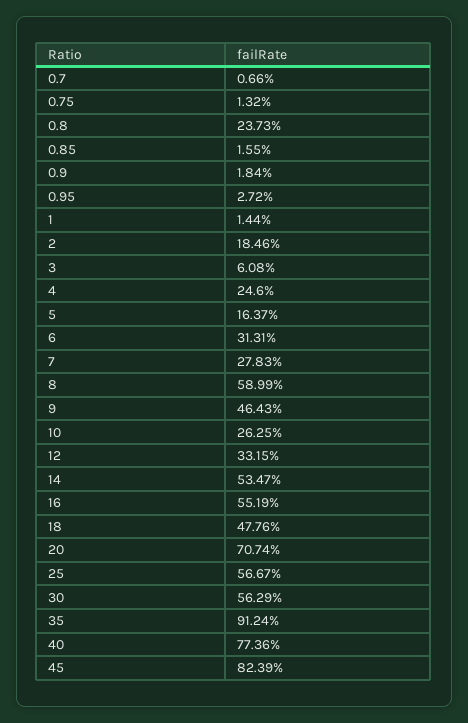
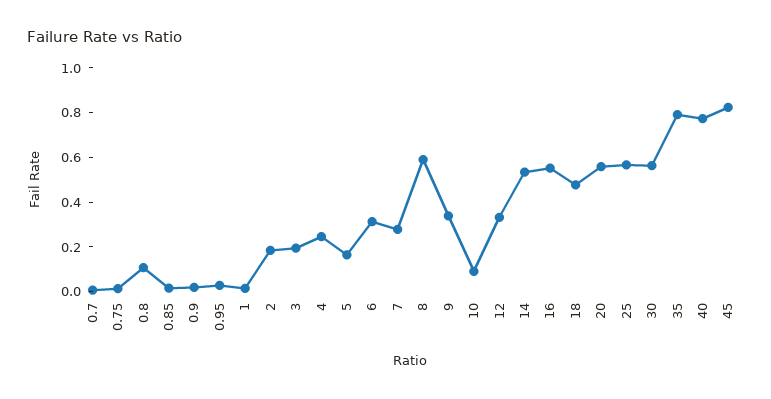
  {
    "0.7": 0.0066,
    "0.75": 0.0132,
-   "0.8": 0.2373,
+   "0.8": 0.1,
    "0.85": 0.0155,
    "0.9": 0.0184,
    "0.95": 0.0272,
    "1": 0.0144,
    "2": 0.1846,
-   "3": 0.0608,
+   "3": 0.2,
    "4": 0.246,
    "5": 0.1637,
    "6": 0.3131,
    "7": 0.2783,
    "8": 0.5899,
-   "9": 0.4643,
+   "9": 0.35,
-   "10": 0.2625,
+   "10": 0.1,
    "12": 0.3315,
    "14": 0.5347,
    "16": 0.5519,
    "18": 0.4776,
-   "20": 0.7074,
+   "20": 0.55,
    "25": 0.5667,
    "30": 0.5629,
-   "35": 0.9124,
+   "35": 0.8,
    "40": 0.7736,
    "45": 0.8239
  }

